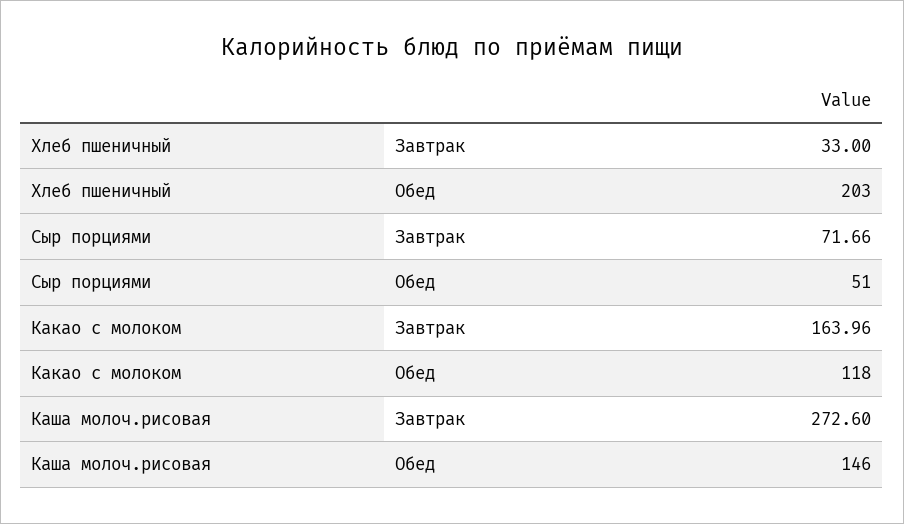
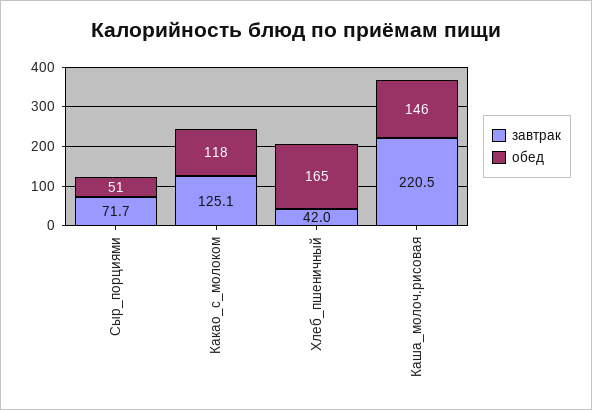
  {
    "Завтрак": {
-     "Хлеб пшеничный": 33,
+     "Хлеб пшеничный": 42,
      "Сыр порциями": 71.66,
-     "Какао с молоком": 163.96,
+     "Какао с молоком": 125.1,
-     "Каша молоч.рисовая": 272.6
+     "Каша молоч.рисовая": 220.5
    },
    "Обед": {
-     "Хлеб пшеничный": 203,
+     "Хлеб пшеничный": 165,
      "Сыр порциями": 51,
      "Какао с молоком": 118,
      "Каша молоч.рисовая": 146
    }
  }

